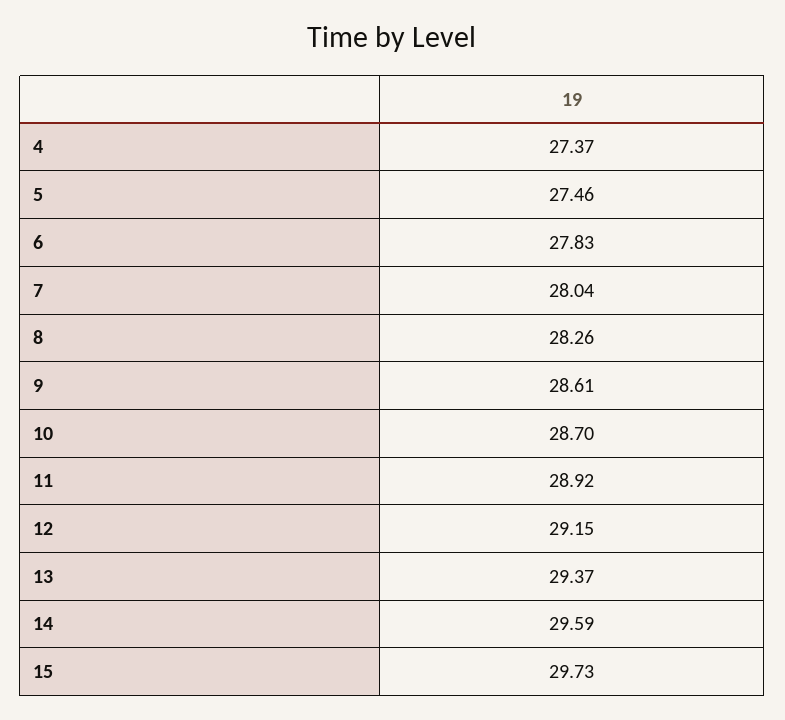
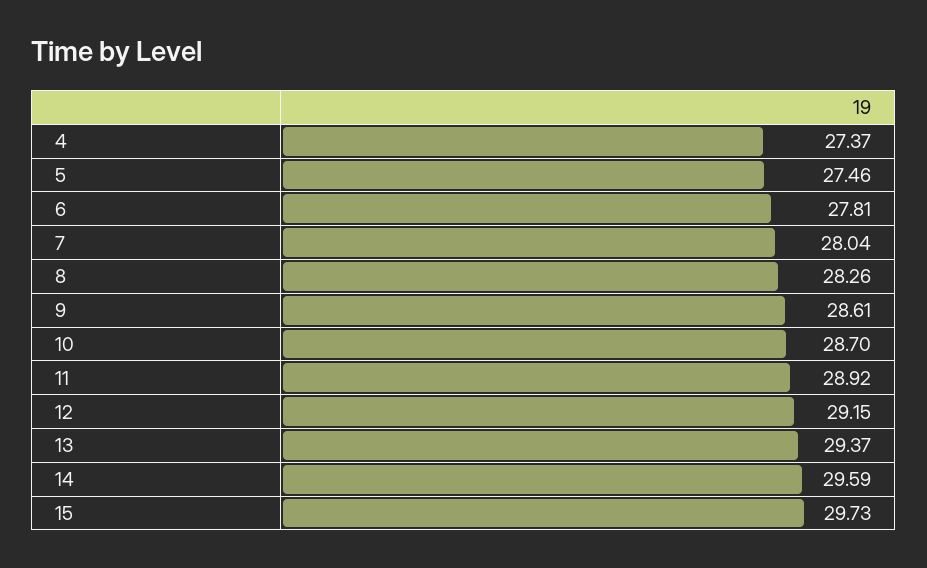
  {
    "4": 27.37,
    "5": 27.46,
-   "6": 27.83,
+   "6": 27.81,
    "7": 28.04,
    "8": 28.26,
    "9": 28.61,
    "10": 28.7,
    "11": 28.92,
    "12": 29.15,
    "13": 29.37,
    "14": 29.59,
    "15": 29.73
  }

